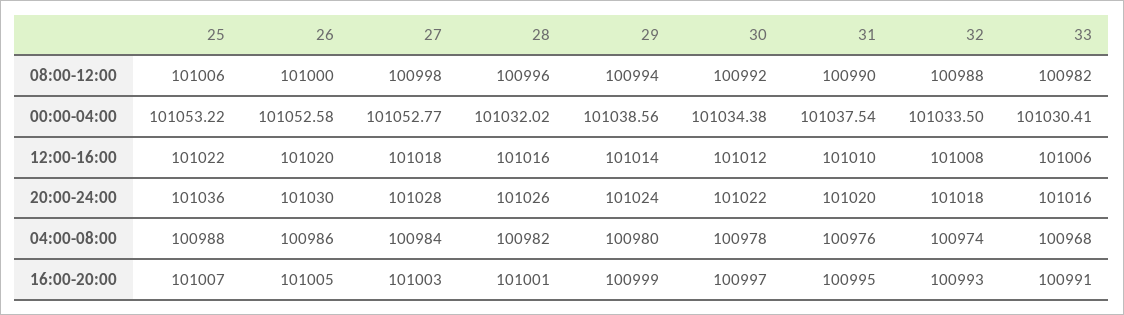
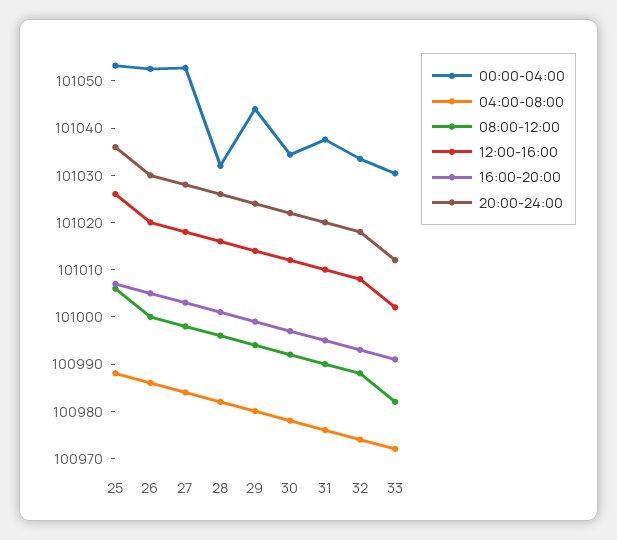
  {
    "08:00-12:00": {
      "25": 101006,
      "26": 101000,
      "27": 100998,
      "28": 100996,
      "29": 100994,
      "30": 100992,
      "31": 100990,
      "32": 100988,
      "33": 100982
    },
    "00:00-04:00": {
      "25": 101053.22,
      "26": 101052.58,
      "27": 101052.77,
      "28": 101032.02,
-     "29": 101038.56,
+     "29": 101044,
      "30": 101034.38,
      "31": 101037.54,
      "32": 101033.5,
      "33": 101030.41
    },
    "12:00-16:00": {
-     "25": 101022,
+     "25": 101026,
      "26": 101020,
      "27": 101018,
      "28": 101016,
      "29": 101014,
      "30": 101012,
      "31": 101010,
      "32": 101008,
-     "33": 101006
+     "33": 101002
    },
    "20:00-24:00": {
      "25": 101036,
      "26": 101030,
      "27": 101028,
      "28": 101026,
      "29": 101024,
      "30": 101022,
      "31": 101020,
      "32": 101018,
-     "33": 101016
+     "33": 101012
    },
    "04:00-08:00": {
      "25": 100988,
      "26": 100986,
      "27": 100984,
      "28": 100982,
      "29": 100980,
      "30": 100978,
      "31": 100976,
      "32": 100974,
-     "33": 100968
+     "33": 100972
    },
    "16:00-20:00": {
      "25": 101007,
      "26": 101005,
      "27": 101003,
      "28": 101001,
      "29": 100999,
      "30": 100997,
      "31": 100995,
      "32": 100993,
      "33": 100991
    }
  }

